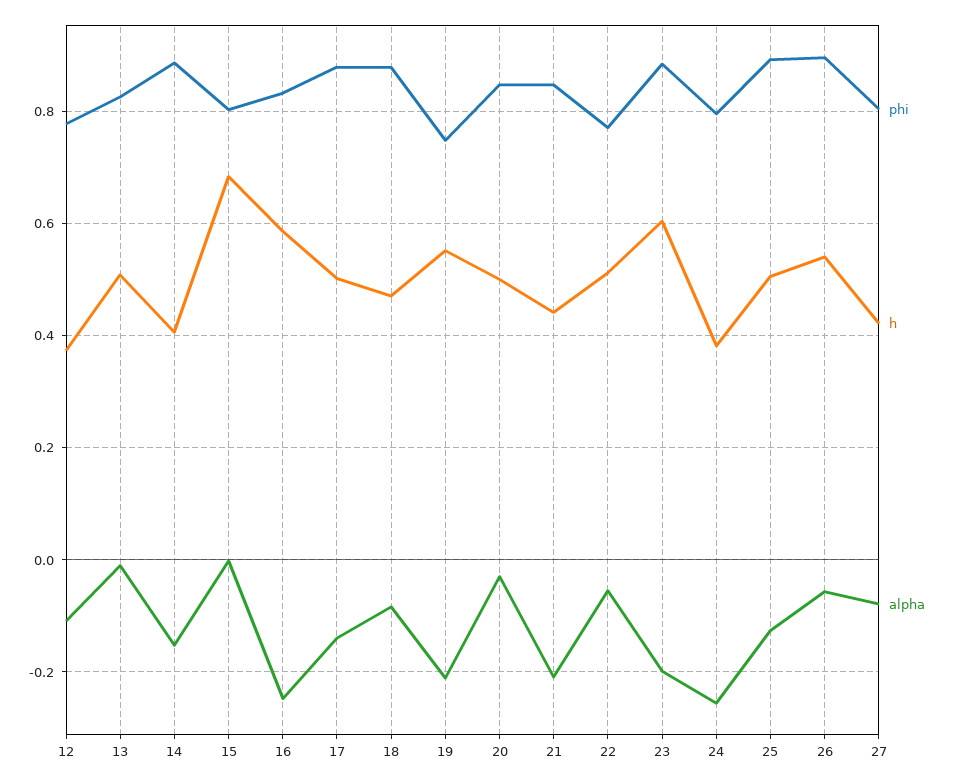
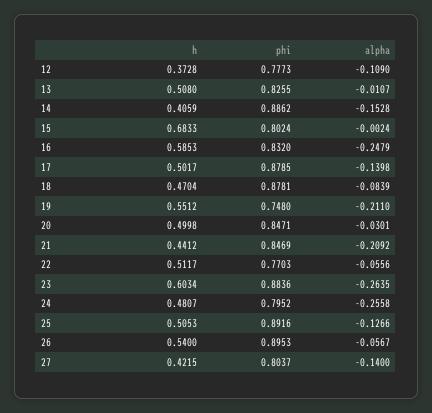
  {
    "phi": {
      "12": 0.7773,
      "13": 0.8255,
      "14": 0.8862,
      "15": 0.8024,
      "16": 0.832,
      "17": 0.8785,
      "18": 0.8781,
      "19": 0.748,
      "20": 0.8471,
      "21": 0.8469,
      "22": 0.7703,
      "23": 0.8836,
      "24": 0.7952,
      "25": 0.8916,
      "26": 0.8953,
      "27": 0.8037
    },
    "h": {
      "12": 0.3728,
      "13": 0.508,
      "14": 0.4059,
      "15": 0.6833,
      "16": 0.5853,
      "17": 0.5017,
      "18": 0.4704,
      "19": 0.5512,
      "20": 0.4998,
      "21": 0.4412,
      "22": 0.5117,
      "23": 0.6034,
-     "24": 0.38,
+     "24": 0.4807,
      "25": 0.5053,
      "26": 0.54,
      "27": 0.4215
    },
    "alpha": {
      "12": -0.109,
      "13": -0.0107,
      "14": -0.1528,
      "15": -0.0024,
      "16": -0.2479,
      "17": -0.1398,
      "18": -0.0839,
      "19": -0.211,
      "20": -0.0301,
      "21": -0.2092,
      "22": -0.0556,
-     "23": -0.2,
+     "23": -0.2635,
      "24": -0.2558,
      "25": -0.1266,
      "26": -0.0567,
-     "27": -0.08
+     "27": -0.14
    }
  }

